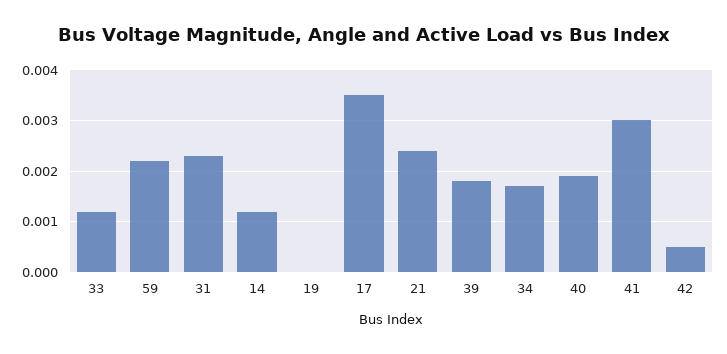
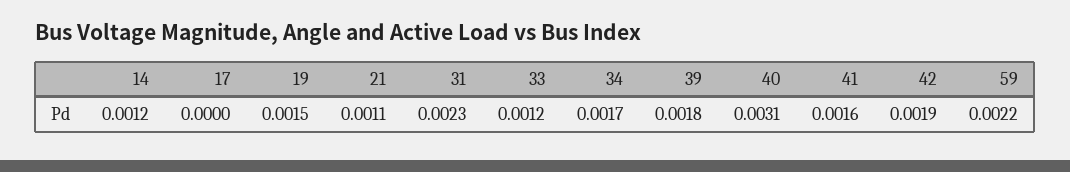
  {
    "33": 0.0012,
    "59": 0.0022,
    "31": 0.0023,
    "14": 0.0012,
-   "19": 0,
+   "19": 0.0015,
-   "17": 0.0035,
+   "17": 0,
-   "21": 0.0025,
+   "21": 0.0011,
    "39": 0.0018,
    "34": 0.0017,
-   "40": 0.002,
+   "40": 0.0031,
-   "41": 0.003,
+   "41": 0.0016,
-   "42": 0.0005
+   "42": 0.0019
  }

